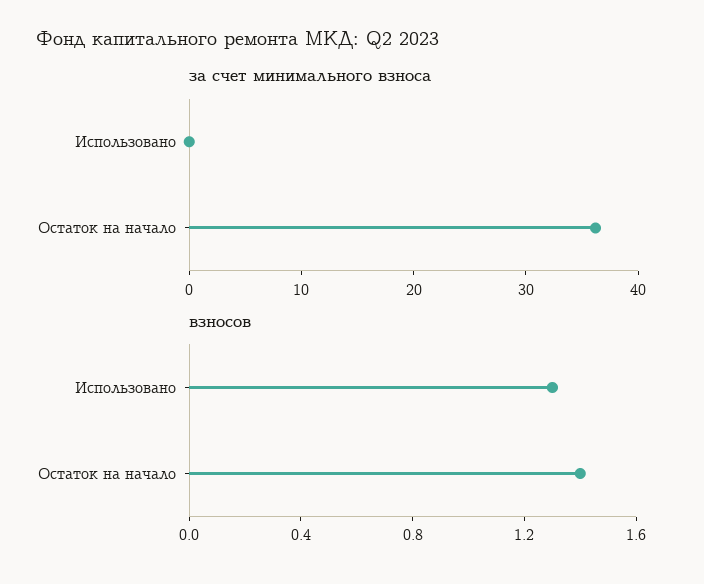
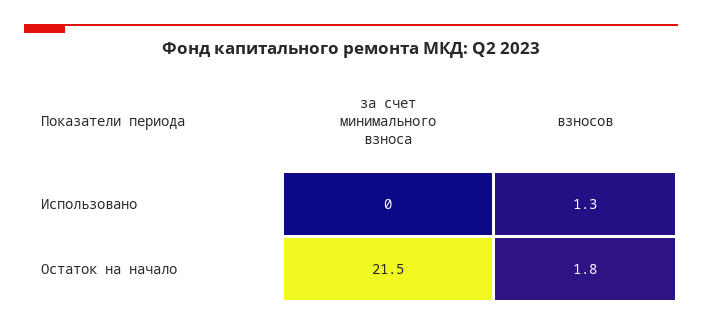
  {
    "за счет минимального взноса": {
      "Использовано": 0,
-     "Остаток на начало": 36
+     "Остаток на начало": 21.5
    },
    "взносов": {
      "Использовано": 1.3,
-     "Остаток на начало": 1.4
+     "Остаток на начало": 1.8
    }
  }

